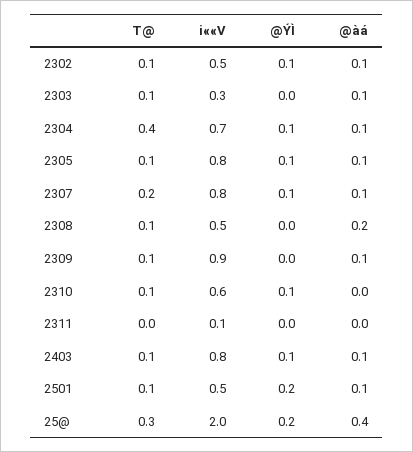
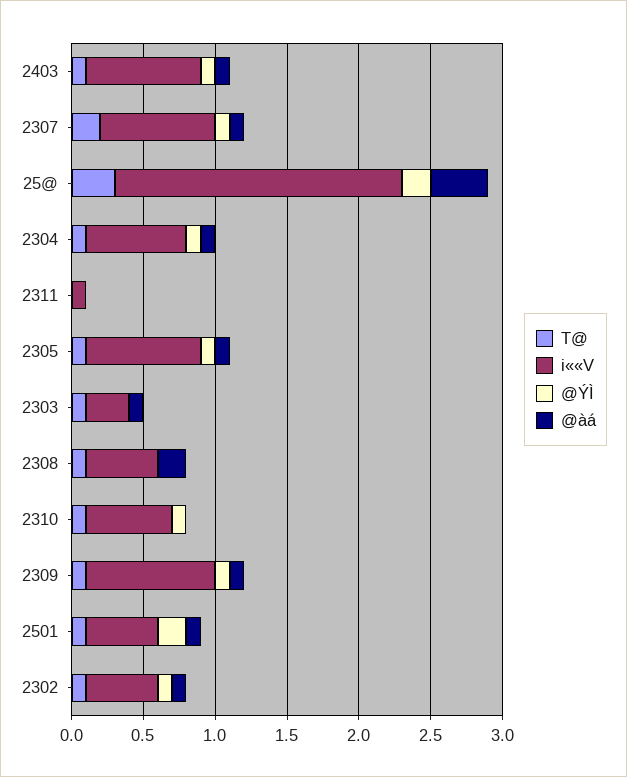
  {
    "T@": {
      "2302": 0.1,
      "2303": 0.1,
-     "2304": 0.4,
+     "2304": 0.1,
      "2305": 0.1,
      "2307": 0.2,
      "2308": 0.1,
      "2309": 0.1,
      "2310": 0.1,
      "2311": 0,
      "2403": 0.1,
      "2501": 0.1,
      "25@": 0.3
    },
    "i««V": {
      "2302": 0.5,
      "2303": 0.3,
      "2304": 0.7,
      "2305": 0.8,
      "2307": 0.8,
      "2308": 0.5,
      "2309": 0.9,
      "2310": 0.6,
      "2311": 0.1,
      "2403": 0.8,
      "2501": 0.5,
      "25@": 2
    },
    "@ÝÌ": {
      "2302": 0.1,
      "2303": 0,
      "2304": 0.1,
      "2305": 0.1,
      "2307": 0.1,
      "2308": 0,
-     "2309": 0,
+     "2309": 0.1,
      "2310": 0.1,
      "2311": 0,
      "2403": 0.1,
      "2501": 0.2,
      "25@": 0.2
    },
    "@àá": {
      "2302": 0.1,
      "2303": 0.1,
      "2304": 0.1,
      "2305": 0.1,
      "2307": 0.1,
      "2308": 0.2,
      "2309": 0.1,
      "2310": 0,
      "2311": 0,
      "2403": 0.1,
      "2501": 0.1,
      "25@": 0.4
    }
  }

